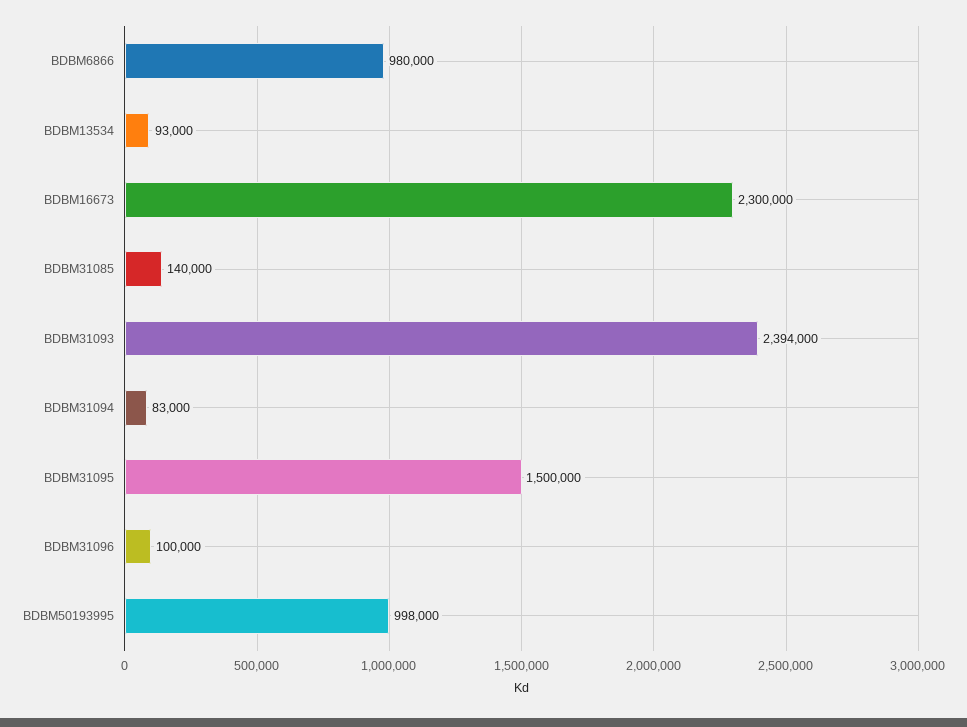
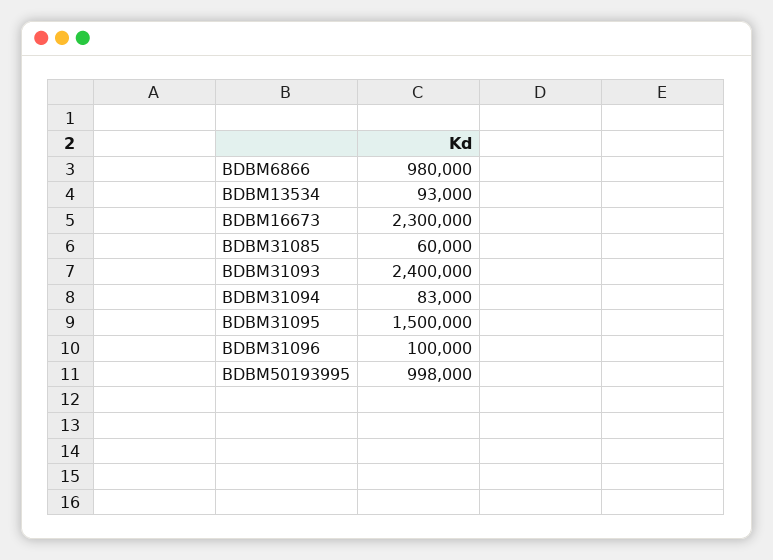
  {
    "BDBM6866": 980000,
    "BDBM13534": 93000,
    "BDBM16673": 2300000,
-   "BDBM31085": 140000,
+   "BDBM31085": 60000,
-   "BDBM31093": 2394000,
+   "BDBM31093": 2400000,
    "BDBM31094": 83000,
    "BDBM31095": 1500000,
    "BDBM31096": 100000,
    "BDBM50193995": 998000
  }

